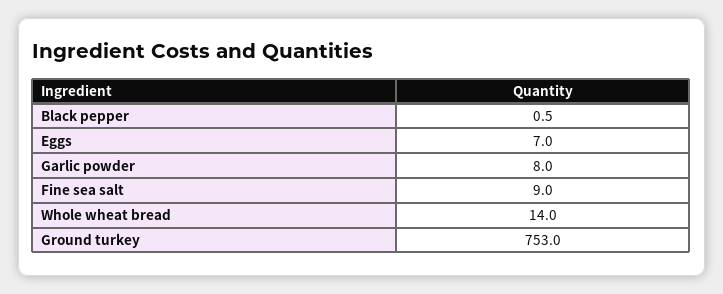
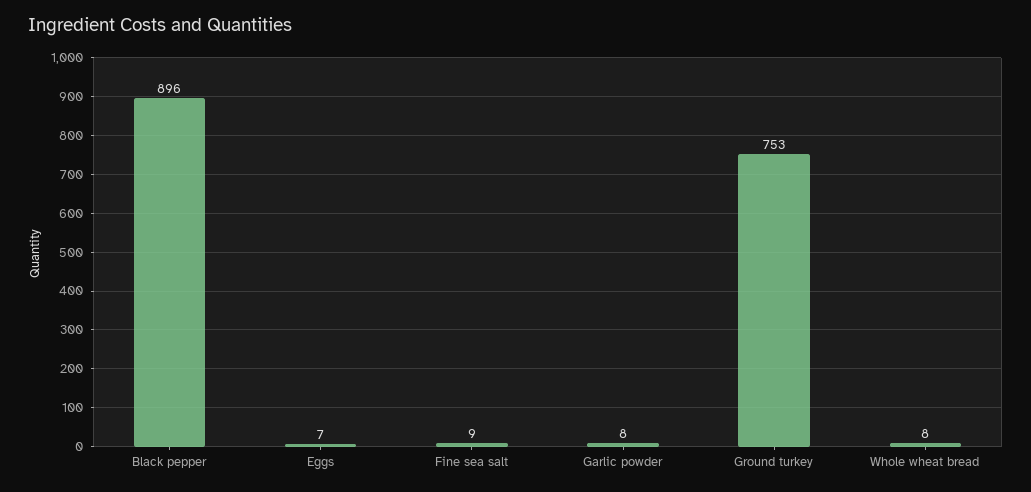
  {
-   "Black pepper": 0.5,
+   "Black pepper": 896,
    "Eggs": 7,
    "Garlic powder": 8,
    "Fine sea salt": 9,
-   "Whole wheat bread": 14,
+   "Whole wheat bread": 8,
    "Ground turkey": 753
  }

